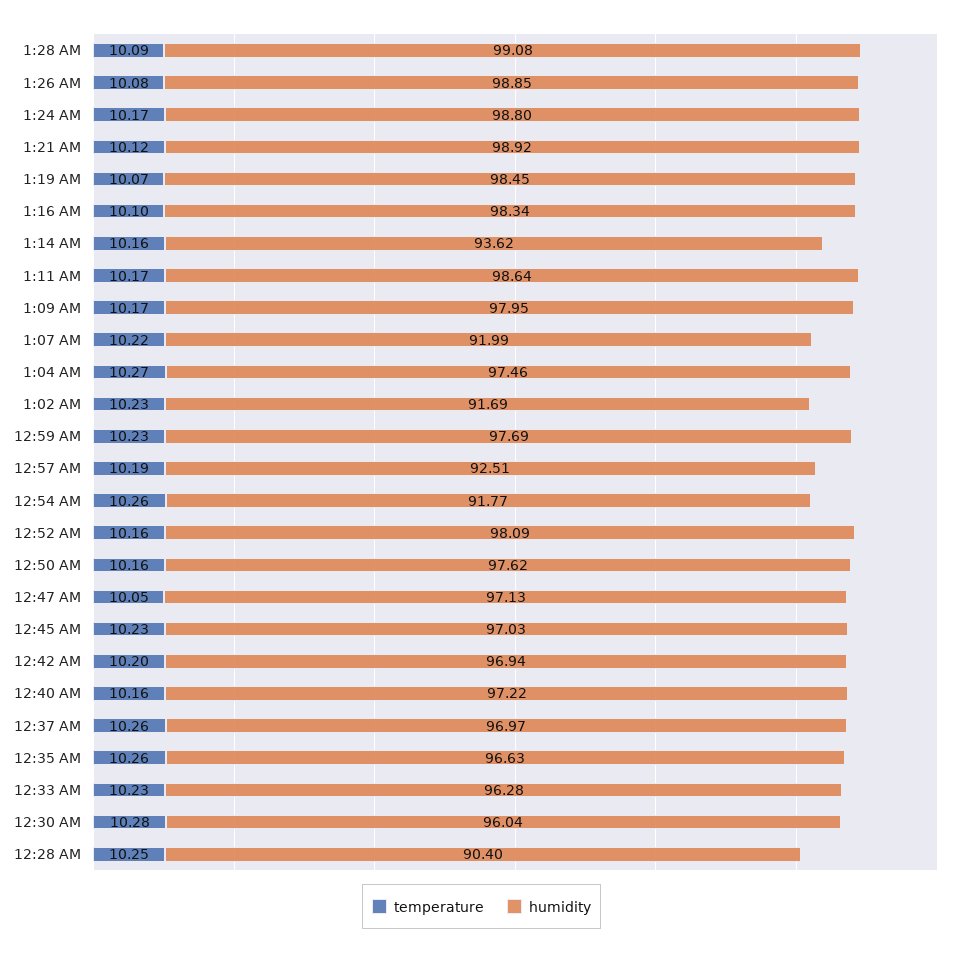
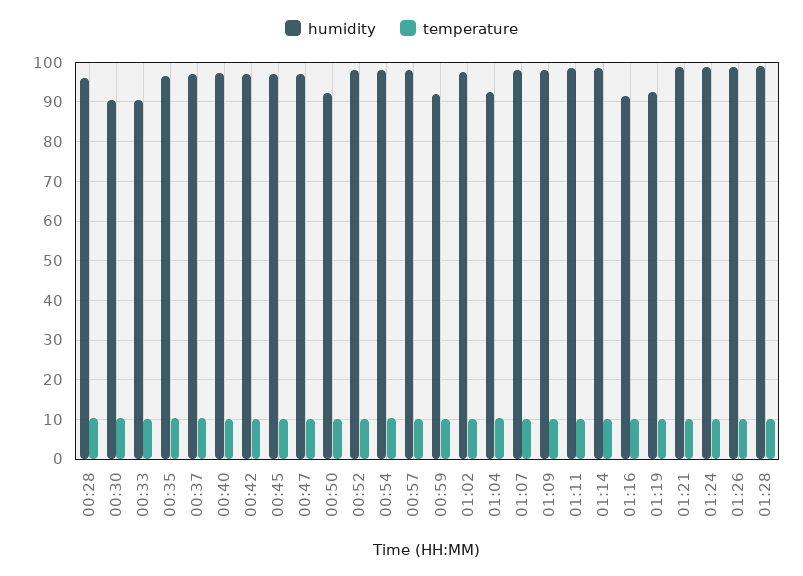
  {
    "temperature": {
      "1:28 AM": 10.09,
      "1:26 AM": 10.08,
      "1:24 AM": 10.17,
      "1:21 AM": 10.12,
      "1:19 AM": 10.07,
      "1:16 AM": 10.1,
      "1:14 AM": 10.16,
      "1:11 AM": 10.17,
      "1:09 AM": 10.17,
      "1:07 AM": 10.22,
      "1:04 AM": 10.27,
      "1:02 AM": 10.23,
      "12:59 AM": 10.23,
      "12:57 AM": 10.19,
      "12:54 AM": 10.26,
      "12:52 AM": 10.16,
      "12:50 AM": 10.16,
      "12:47 AM": 10.05,
      "12:45 AM": 10.23,
      "12:42 AM": 10.2,
      "12:40 AM": 10.16,
      "12:37 AM": 10.26,
      "12:35 AM": 10.26,
      "12:33 AM": 10.23,
      "12:30 AM": 10.28,
      "12:28 AM": 10.25
    },
    "humidity": {
      "1:28 AM": 99.08,
      "1:26 AM": 98.85,
      "1:24 AM": 98.8,
      "1:21 AM": 98.92,
-     "1:19 AM": 98.45,
+     "1:19 AM": 92,
-     "1:16 AM": 98.34,
+     "1:16 AM": 92,
-     "1:14 AM": 93.62,
+     "1:14 AM": 98,
      "1:11 AM": 98.64,
      "1:09 AM": 97.95,
-     "1:07 AM": 91.99,
+     "1:07 AM": 98,
-     "1:04 AM": 97.46,
+     "1:04 AM": 92,
-     "1:02 AM": 91.69,
+     "1:02 AM": 98,
-     "12:59 AM": 97.69,
+     "12:59 AM": 92,
-     "12:57 AM": 92.51,
+     "12:57 AM": 98,
-     "12:54 AM": 91.77,
+     "12:54 AM": 98,
      "12:52 AM": 98.09,
-     "12:50 AM": 97.62,
+     "12:50 AM": 92,
      "12:47 AM": 97.13,
      "12:45 AM": 97.03,
      "12:42 AM": 96.94,
      "12:40 AM": 97.22,
      "12:37 AM": 96.97,
      "12:35 AM": 96.63,
-     "12:33 AM": 96.28,
+     "12:33 AM": 90,
-     "12:30 AM": 96.04,
+     "12:30 AM": 90,
-     "12:28 AM": 90.4
+     "12:28 AM": 96
    }
  }

